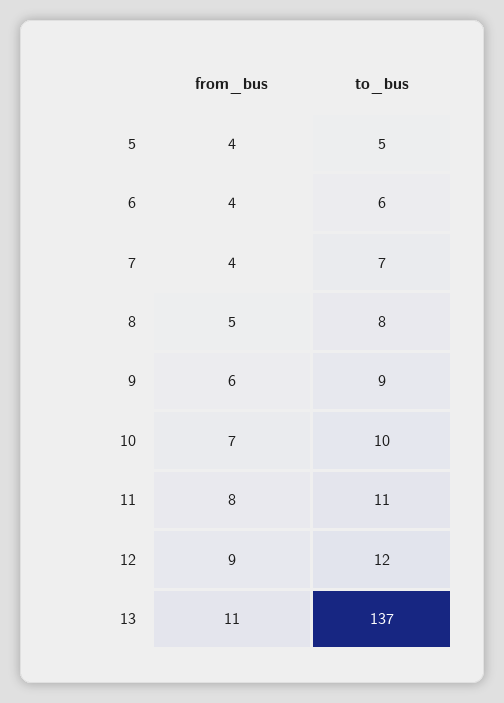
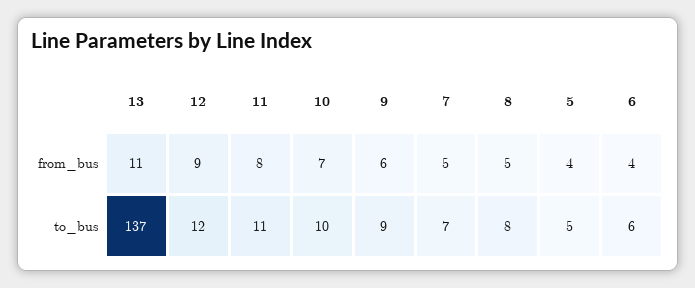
  {
    "from_bus": {
      "5": 4,
      "6": 4,
-     "7": 4,
+     "7": 5,
      "8": 5,
      "9": 6,
      "10": 7,
      "11": 8,
      "12": 9,
      "13": 11
    },
    "to_bus": {
      "5": 5,
      "6": 6,
      "7": 7,
      "8": 8,
      "9": 9,
      "10": 10,
      "11": 11,
      "12": 12,
      "13": 137
    }
  }

